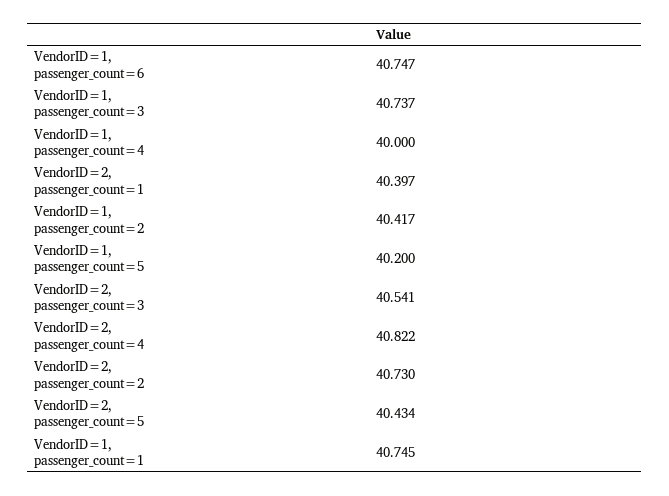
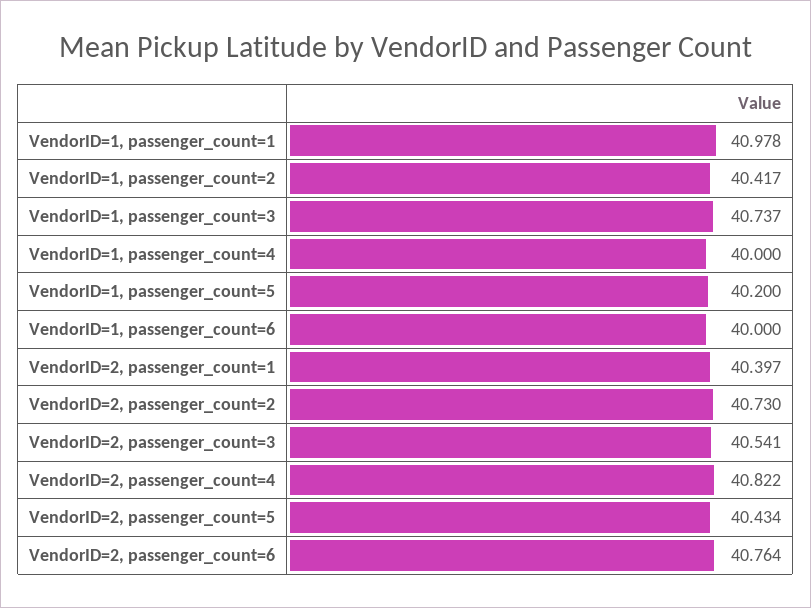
  {
-   "VendorID=1, passenger_count=6": 40.747,
+   "VendorID=1, passenger_count=6": 40,
    "VendorID=1, passenger_count=3": 40.737,
    "VendorID=1, passenger_count=4": 40,
    "VendorID=2, passenger_count=1": 40.397,
    "VendorID=1, passenger_count=2": 40.417,
    "VendorID=1, passenger_count=5": 40.2,
    "VendorID=2, passenger_count=3": 40.541,
    "VendorID=2, passenger_count=4": 40.822,
    "VendorID=2, passenger_count=2": 40.73,
    "VendorID=2, passenger_count=5": 40.434,
-   "VendorID=1, passenger_count=1": 40.745
+   "VendorID=1, passenger_count=1": 40.978,
+   "VendorID=2, passenger_count=6": 40.764
  }

